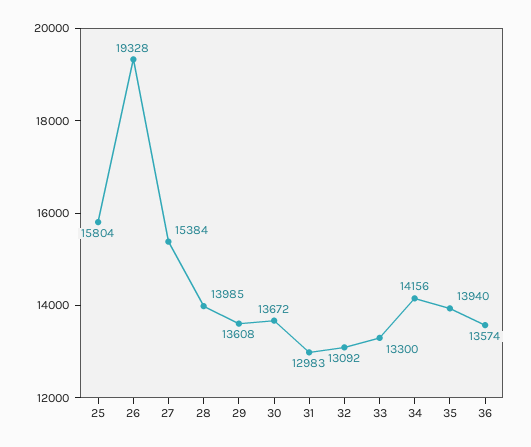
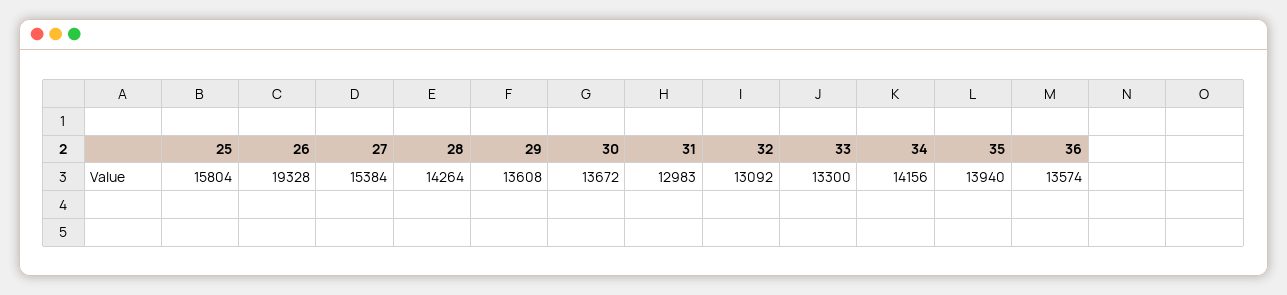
  {
    "25": 15804,
    "26": 19328,
    "27": 15384,
-   "28": 13985,
+   "28": 14264,
    "29": 13608,
    "30": 13672,
    "31": 12983,
    "32": 13092,
    "33": 13300,
    "34": 14156,
    "35": 13940,
    "36": 13574
  }

